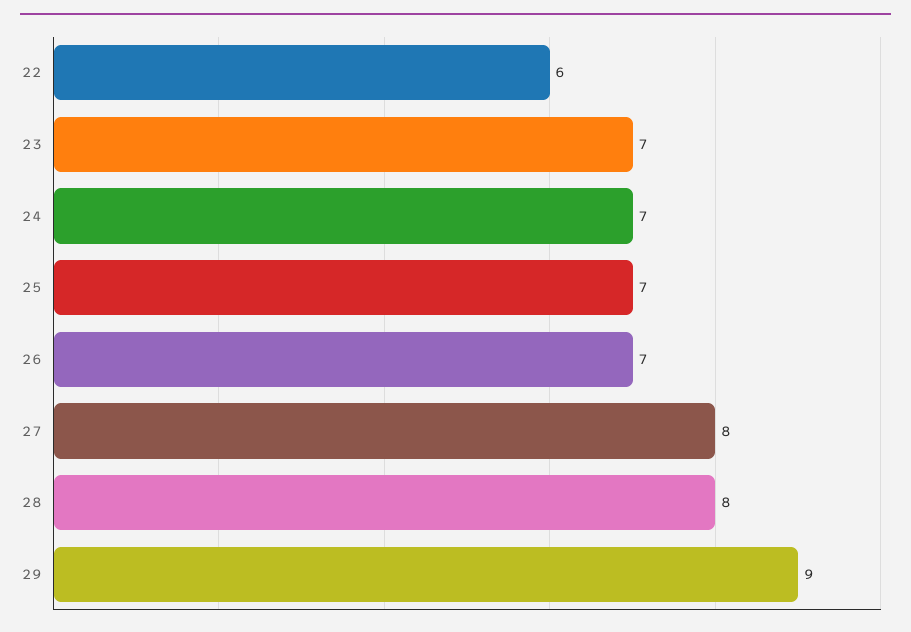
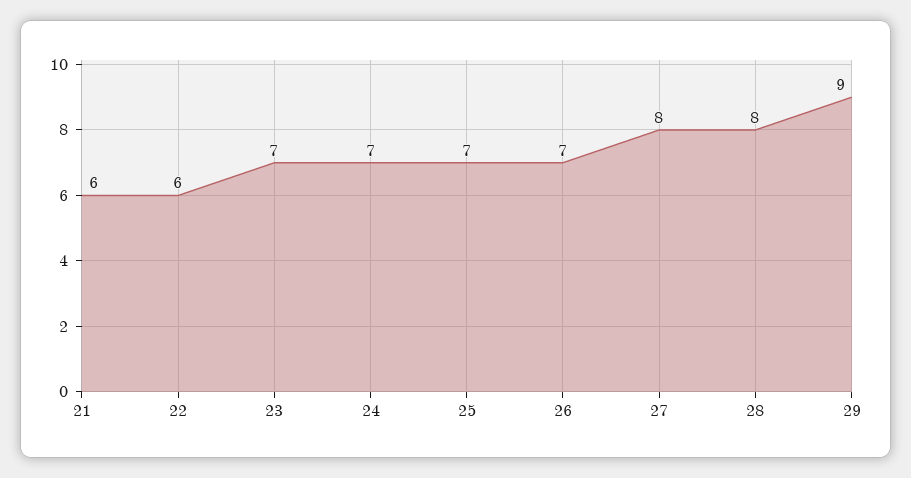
  {
    "22": 6,
    "23": 7,
    "24": 7,
    "25": 7,
    "26": 7,
    "27": 8,
    "28": 8,
-   "29": 9
+   "29": 9,
+   "21": 6
  }

